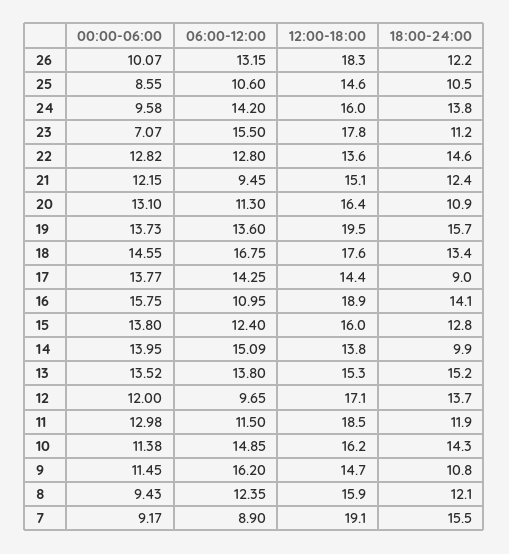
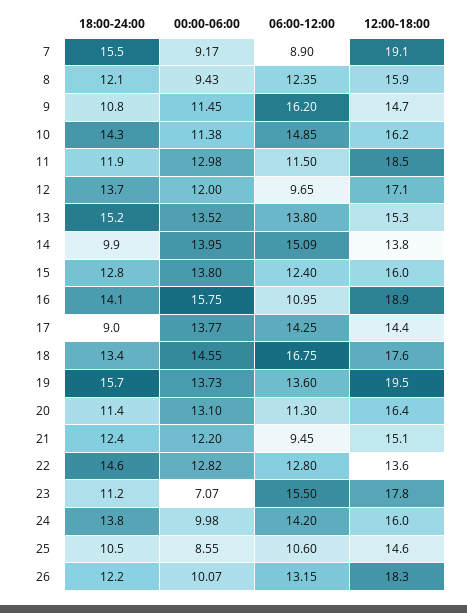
  {
    "00:00-06:00": {
      "26": 10.07,
      "25": 8.55,
-     "24": 9.58,
+     "24": 9.98,
      "23": 7.07,
      "22": 12.82,
-     "21": 12.15,
+     "21": 12.2,
      "20": 13.1,
      "19": 13.73,
      "18": 14.55,
      "17": 13.77,
      "16": 15.75,
      "15": 13.8,
      "14": 13.95,
      "13": 13.52,
      "12": 12,
      "11": 12.98,
      "10": 11.38,
      "9": 11.45,
      "8": 9.43,
      "7": 9.17
    },
    "06:00-12:00": {
      "26": 13.15,
      "25": 10.6,
      "24": 14.2,
      "23": 15.5,
      "22": 12.8,
      "21": 9.45,
      "20": 11.3,
      "19": 13.6,
      "18": 16.75,
      "17": 14.25,
      "16": 10.95,
      "15": 12.4,
      "14": 15.09,
      "13": 13.8,
      "12": 9.65,
      "11": 11.5,
      "10": 14.85,
      "9": 16.2,
      "8": 12.35,
      "7": 8.9
    },
    "12:00-18:00": {
      "26": 18.3,
      "25": 14.6,
      "24": 16,
      "23": 17.8,
      "22": 13.6,
      "21": 15.1,
      "20": 16.4,
      "19": 19.5,
      "18": 17.6,
      "17": 14.4,
      "16": 18.9,
      "15": 16,
      "14": 13.8,
      "13": 15.3,
      "12": 17.1,
      "11": 18.5,
      "10": 16.2,
      "9": 14.7,
      "8": 15.9,
      "7": 19.1
    },
    "18:00-24:00": {
      "26": 12.2,
      "25": 10.5,
      "24": 13.8,
      "23": 11.2,
      "22": 14.6,
      "21": 12.4,
-     "20": 10.9,
+     "20": 11.4,
      "19": 15.7,
      "18": 13.4,
      "17": 9,
      "16": 14.1,
      "15": 12.8,
      "14": 9.9,
      "13": 15.2,
      "12": 13.7,
      "11": 11.9,
      "10": 14.3,
      "9": 10.8,
      "8": 12.1,
      "7": 15.5
    }
  }

